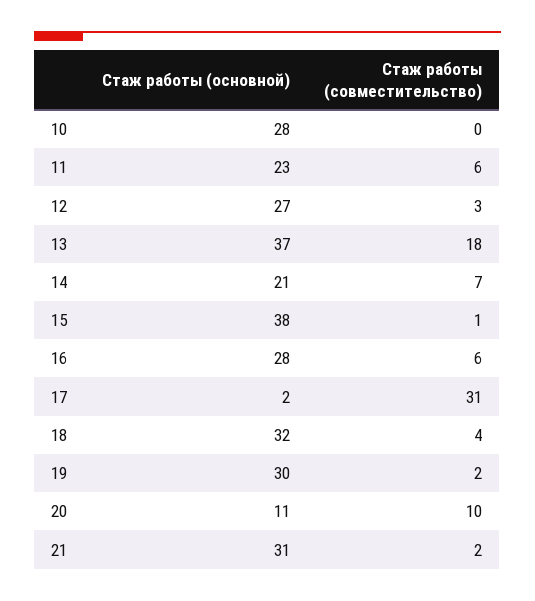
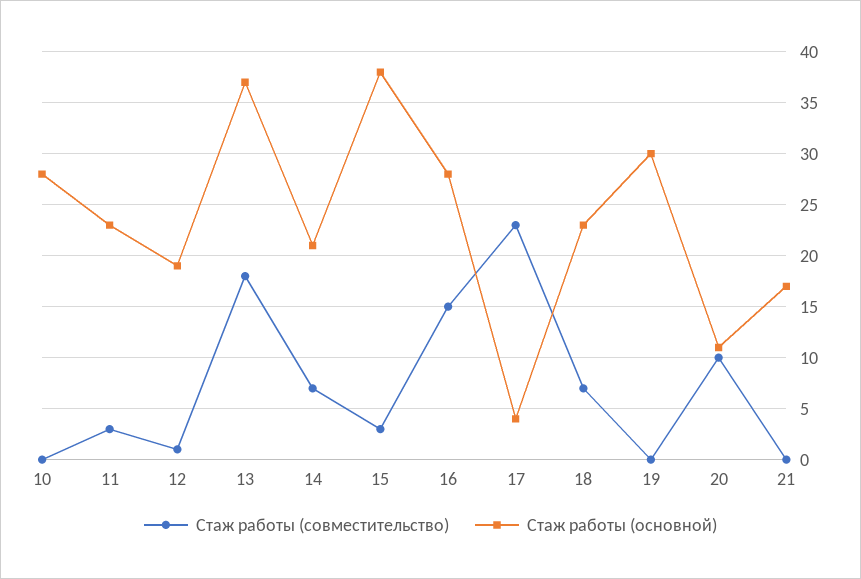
  {
    "Стаж работы (основной)": {
      "10": 28,
      "11": 23,
-     "12": 27,
+     "12": 19,
      "13": 37,
      "14": 21,
      "15": 38,
      "16": 28,
-     "17": 2,
+     "17": 4,
-     "18": 32,
+     "18": 23,
      "19": 30,
      "20": 11,
-     "21": 31
+     "21": 17
    },
    "Стаж работы (совместительство)": {
      "10": 0,
-     "11": 6,
+     "11": 3,
-     "12": 3,
+     "12": 1,
      "13": 18,
      "14": 7,
-     "15": 1,
+     "15": 3,
-     "16": 6,
+     "16": 15,
-     "17": 31,
+     "17": 23,
-     "18": 4,
+     "18": 7,
-     "19": 2,
+     "19": 0,
      "20": 10,
-     "21": 2
+     "21": 0
    }
  }

